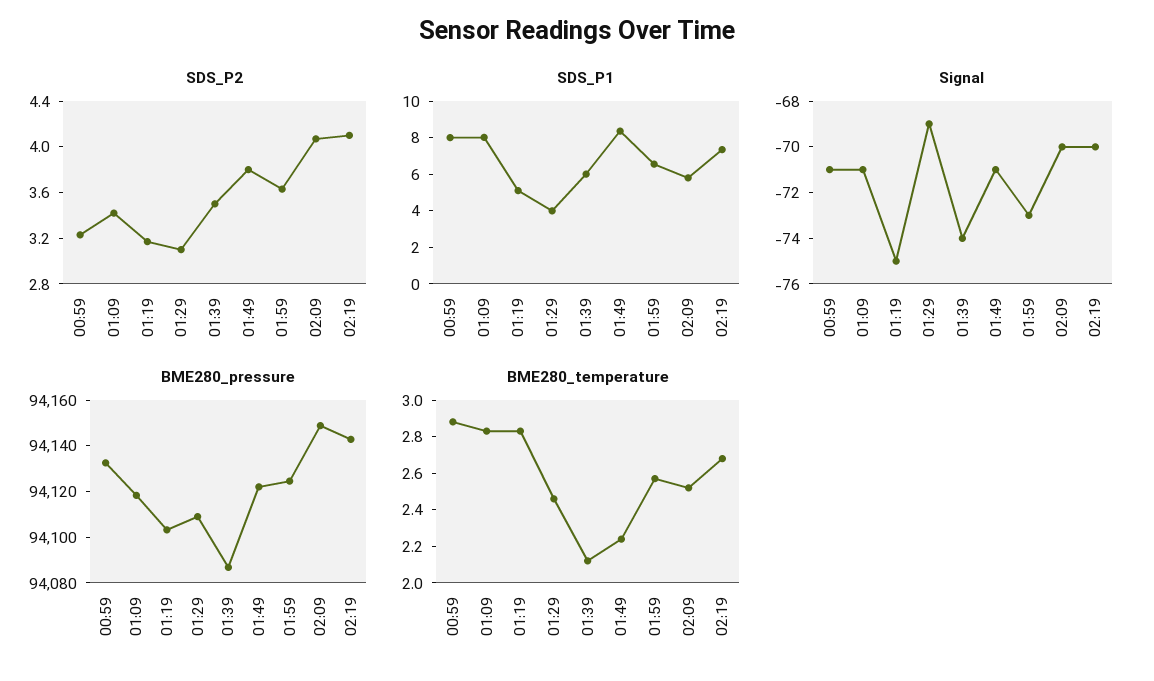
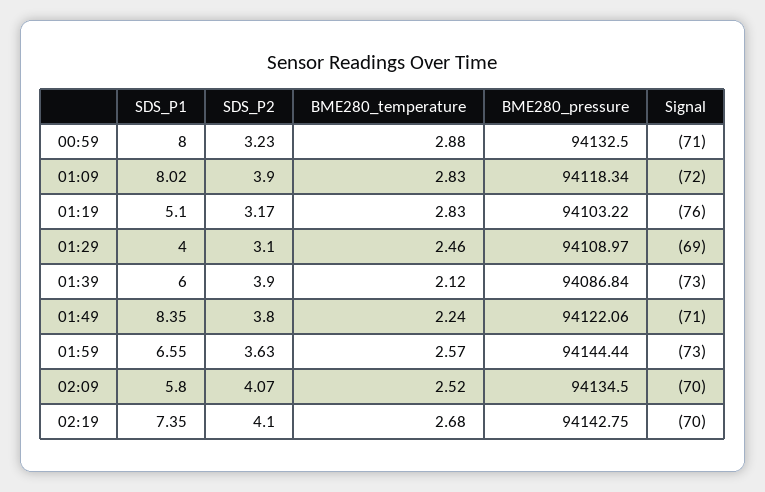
  {
    "SDS_P2": {
      "00:59": 3.23,
-     "01:09": 3.4,
+     "01:09": 3.9,
      "01:19": 3.17,
      "01:29": 3.1,
-     "01:39": 3.5,
+     "01:39": 3.9,
      "01:49": 3.8,
      "01:59": 3.63,
      "02:09": 4.07,
      "02:19": 4.1
    },
    "SDS_P1": {
      "00:59": 8,
      "01:09": 8.02,
      "01:19": 5.1,
      "01:29": 4,
      "01:39": 6,
      "01:49": 8.35,
      "01:59": 6.55,
      "02:09": 5.8,
      "02:19": 7.35
    },
    "Signal": {
      "00:59": -71,
-     "01:09": -71,
+     "01:09": -72,
-     "01:19": -75,
+     "01:19": -76,
      "01:29": -69,
-     "01:39": -74,
+     "01:39": -73,
      "01:49": -71,
      "01:59": -73,
      "02:09": -70,
      "02:19": -70
    },
    "BME280_pressure": {
      "00:59": 94132.5,
      "01:09": 94118.34,
      "01:19": 94103.22,
      "01:29": 94108.97,
      "01:39": 94086.84,
      "01:49": 94122.06,
-     "01:59": 94125,
+     "01:59": 94144.44,
-     "02:09": 94150,
+     "02:09": 94134.5,
      "02:19": 94142.75
    },
    "BME280_temperature": {
      "00:59": 2.88,
      "01:09": 2.83,
      "01:19": 2.83,
      "01:29": 2.46,
      "01:39": 2.12,
      "01:49": 2.24,
      "01:59": 2.57,
      "02:09": 2.52,
      "02:19": 2.68
    }
  }

